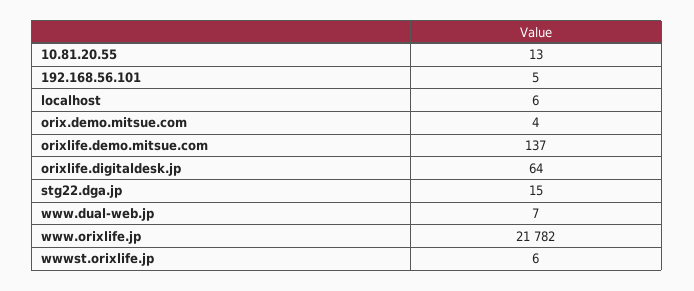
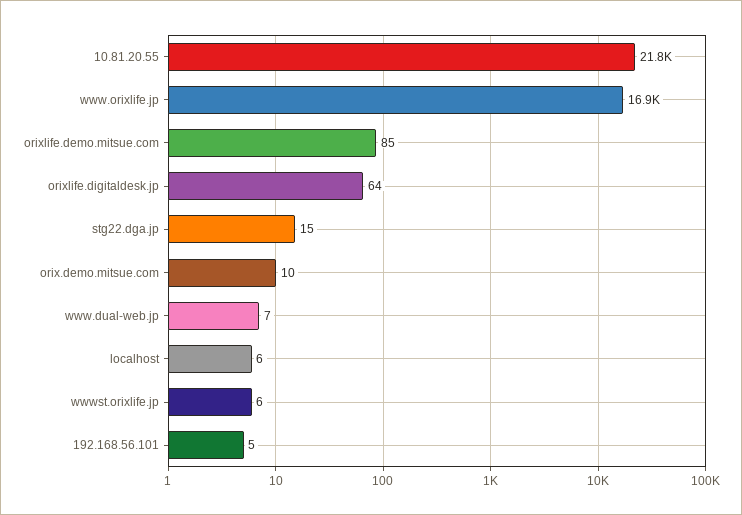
  {
-   "10.81.20.55": 13,
+   "10.81.20.55": 21800,
    "192.168.56.101": 5,
    "localhost": 6,
-   "orix.demo.mitsue.com": 4,
+   "orix.demo.mitsue.com": 10,
-   "orixlife.demo.mitsue.com": 137,
+   "orixlife.demo.mitsue.com": 85,
    "orixlife.digitaldesk.jp": 64,
    "stg22.dga.jp": 15,
    "www.dual-web.jp": 7,
-   "www.orixlife.jp": 21782,
+   "www.orixlife.jp": 16900,
    "wwwst.orixlife.jp": 6
  }

